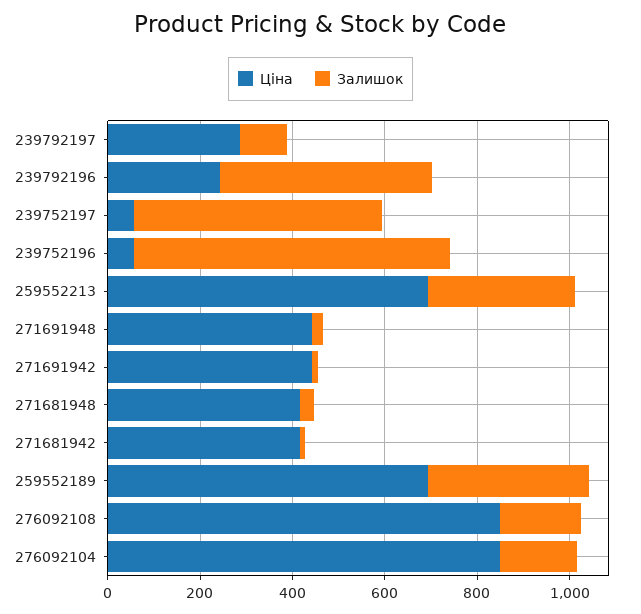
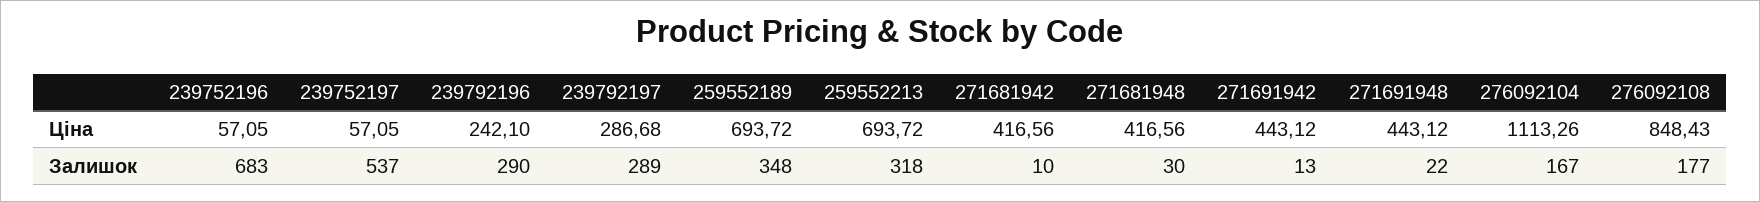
  {
    "Ціна": {
      "239792197": 286.68,
      "239792196": 242.1,
      "239752197": 57.05,
      "239752196": 57.05,
      "259552213": 693.72,
      "271691948": 443.12,
      "271691942": 443.12,
      "271681948": 416.56,
      "271681942": 416.56,
      "259552189": 693.72,
      "276092108": 848.43,
-     "276092104": 850
+     "276092104": 1113.26
    },
    "Залишок": {
-     "239792197": 100,
+     "239792197": 289,
-     "239792196": 450,
+     "239792196": 290,
      "239752197": 537,
      "239752196": 683,
      "259552213": 318,
      "271691948": 22,
      "271691942": 13,
      "271681948": 30,
      "271681942": 10,
      "259552189": 348,
      "276092108": 177,
      "276092104": 167
    }
  }

